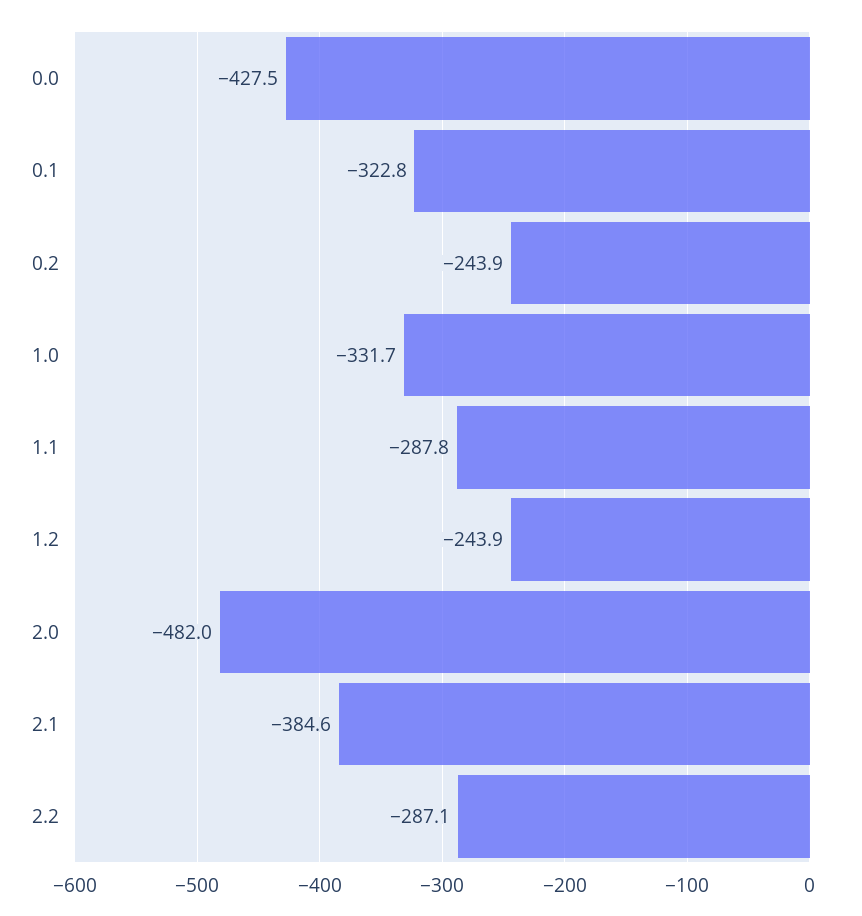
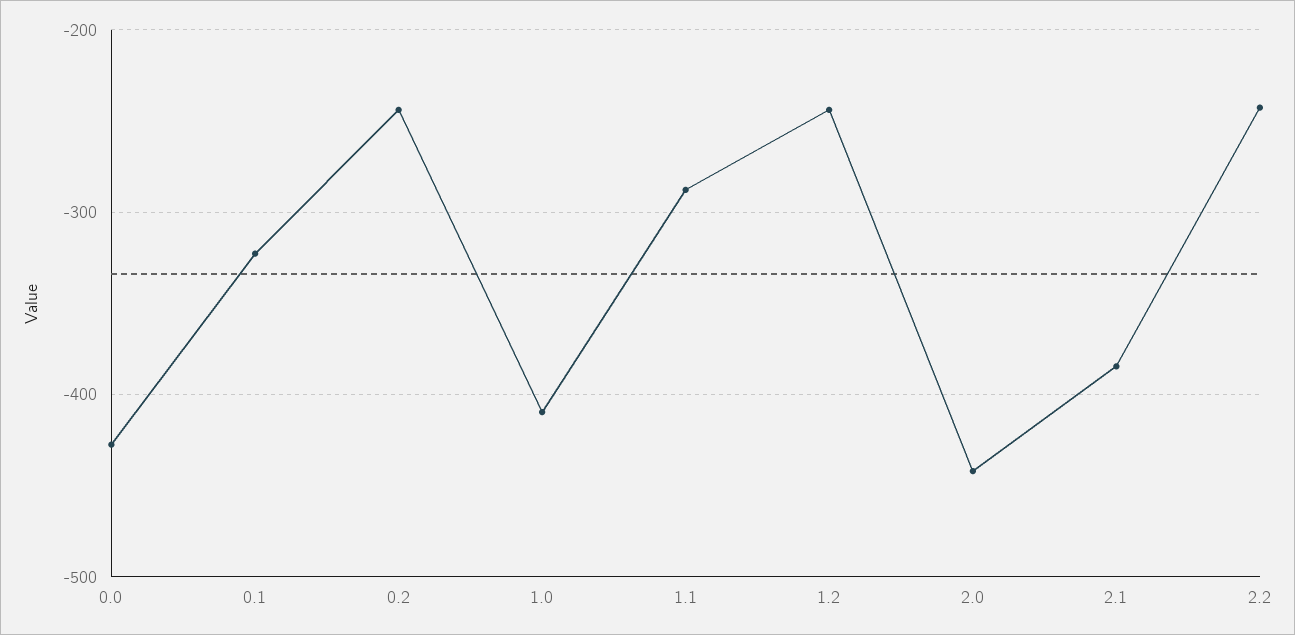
  {
    "0.0": -427.5,
    "0.1": -322.8,
    "0.2": -243.9,
-   "1.0": -331.7,
+   "1.0": -410,
    "1.1": -287.8,
    "1.2": -243.9,
-   "2.0": -482,
+   "2.0": -440,
    "2.1": -384.6,
-   "2.2": -287.1
+   "2.2": -240
  }

